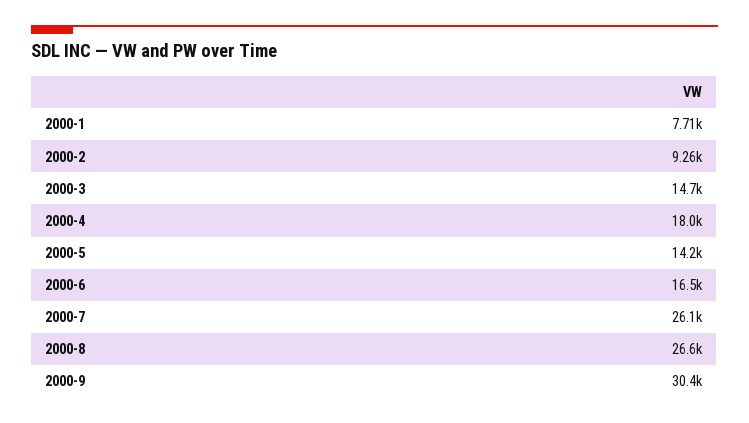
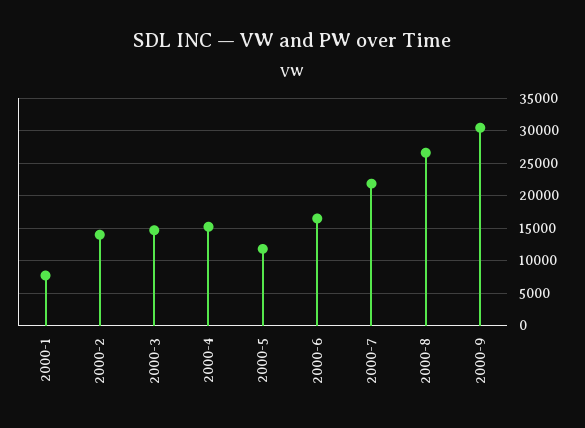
  {
    "2000-1": 7710,
-   "2000-2": 9260,
+   "2000-2": 14000,
    "2000-3": 14700,
-   "2000-4": 18000,
+   "2000-4": 15000,
-   "2000-5": 14200,
+   "2000-5": 12000,
    "2000-6": 16500,
-   "2000-7": 26100,
+   "2000-7": 22000,
    "2000-8": 26600,
    "2000-9": 30400
  }

